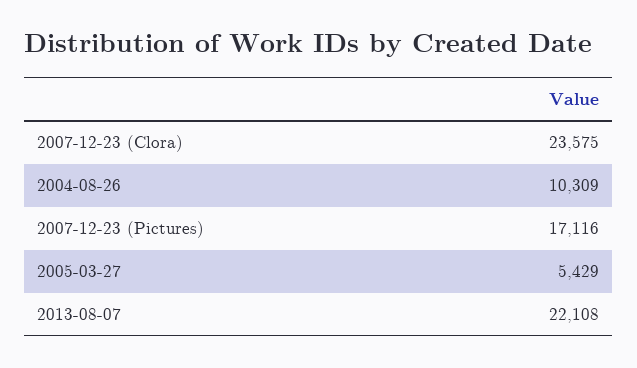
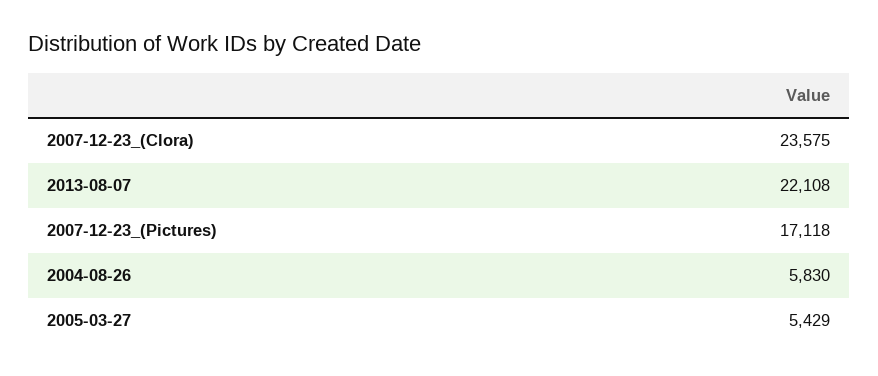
  {
    "2007-12-23 (Clora)": 23575,
-   "2004-08-26": 10309,
+   "2004-08-26": 5830,
-   "2007-12-23 (Pictures)": 17116,
+   "2007-12-23 (Pictures)": 17118,
    "2005-03-27": 5429,
    "2013-08-07": 22108
  }

